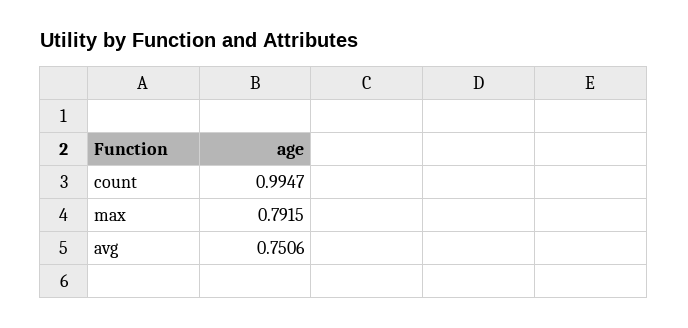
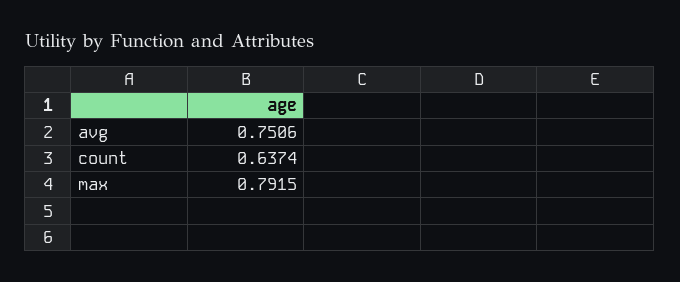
  {
-   "count": 0.9947,
+   "count": 0.6374,
    "max": 0.7915,
    "avg": 0.7506
  }

